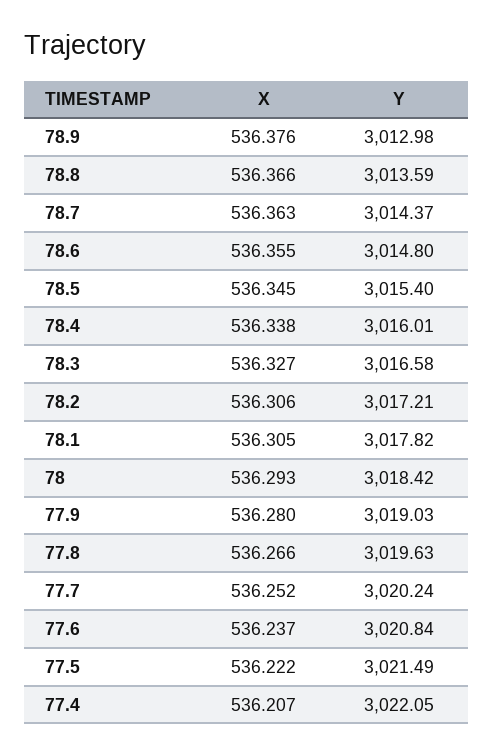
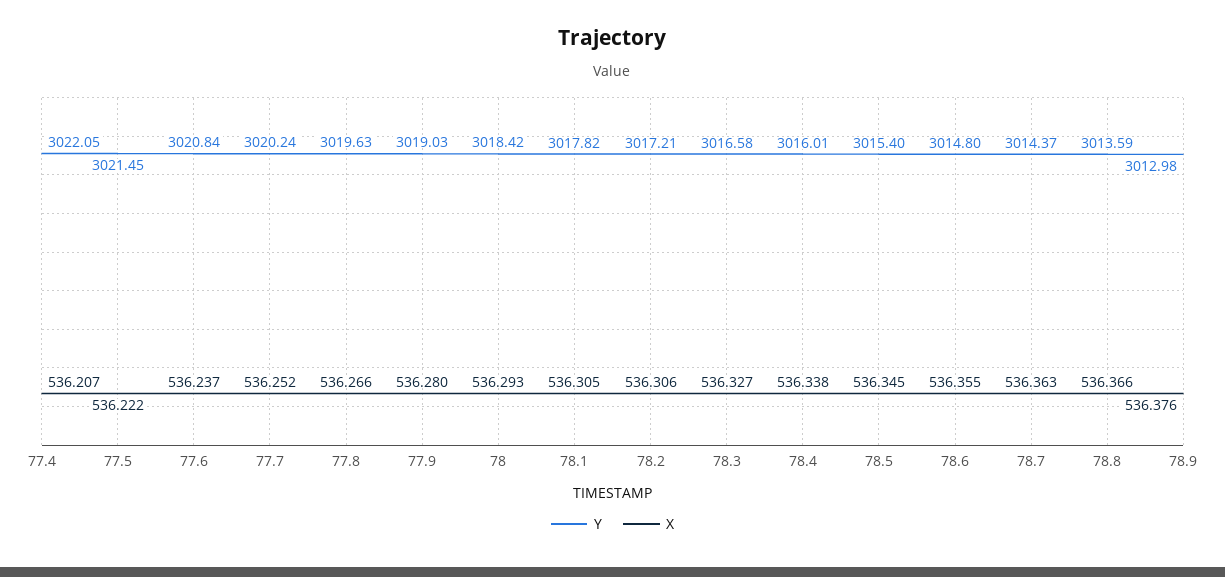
  {
    "X": {
      "78.9": 536.376,
      "78.8": 536.366,
      "78.7": 536.363,
      "78.6": 536.355,
      "78.5": 536.345,
      "78.4": 536.338,
      "78.3": 536.327,
      "78.2": 536.306,
      "78.1": 536.305,
      "78": 536.293,
      "77.9": 536.28,
      "77.8": 536.266,
      "77.7": 536.252,
      "77.6": 536.237,
      "77.5": 536.222,
      "77.4": 536.207
    },
    "Y": {
      "78.9": 3012.98,
      "78.8": 3013.59,
      "78.7": 3014.37,
      "78.6": 3014.8,
      "78.5": 3015.4,
      "78.4": 3016.01,
      "78.3": 3016.58,
      "78.2": 3017.21,
      "78.1": 3017.82,
      "78": 3018.42,
      "77.9": 3019.03,
      "77.8": 3019.63,
      "77.7": 3020.24,
      "77.6": 3020.84,
-     "77.5": 3021.49,
+     "77.5": 3021.45,
      "77.4": 3022.05
    }
  }

